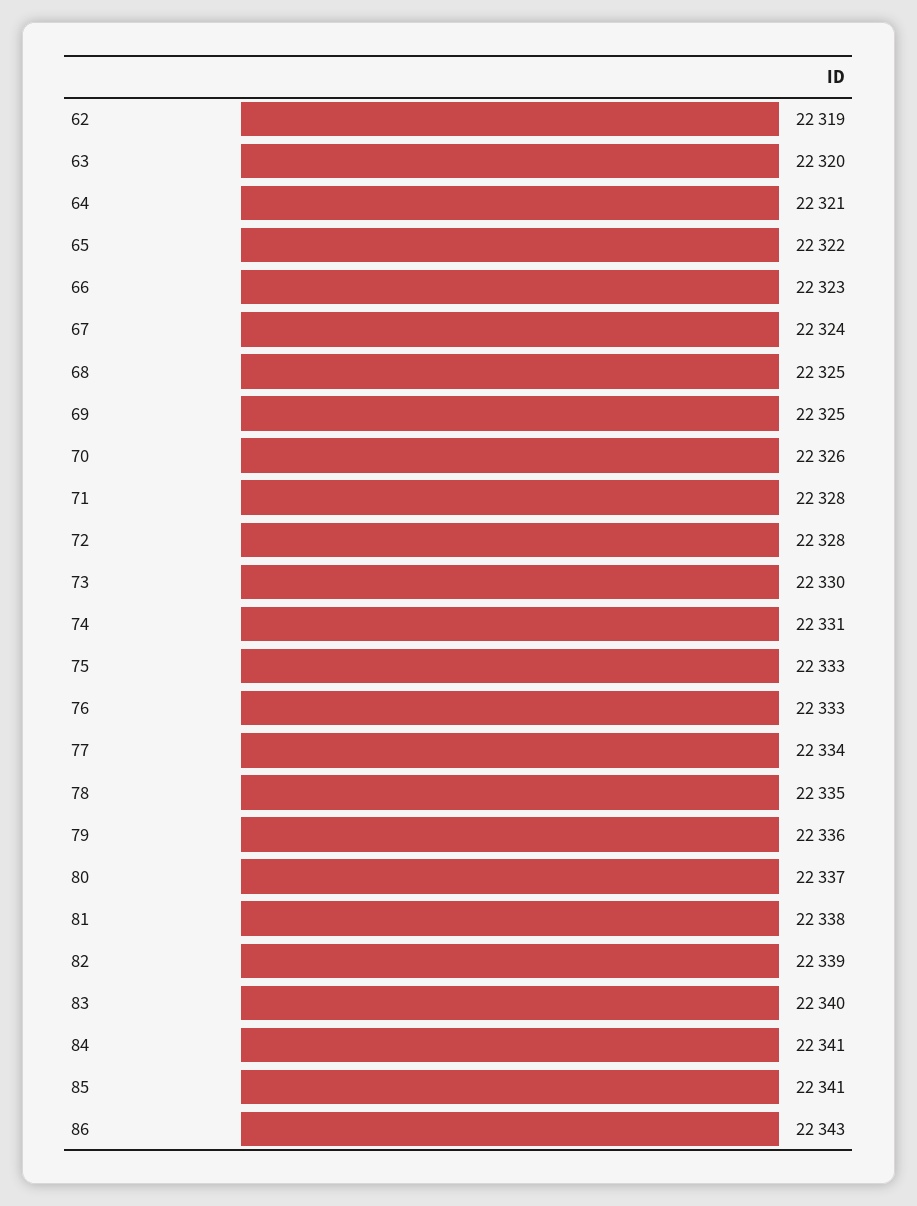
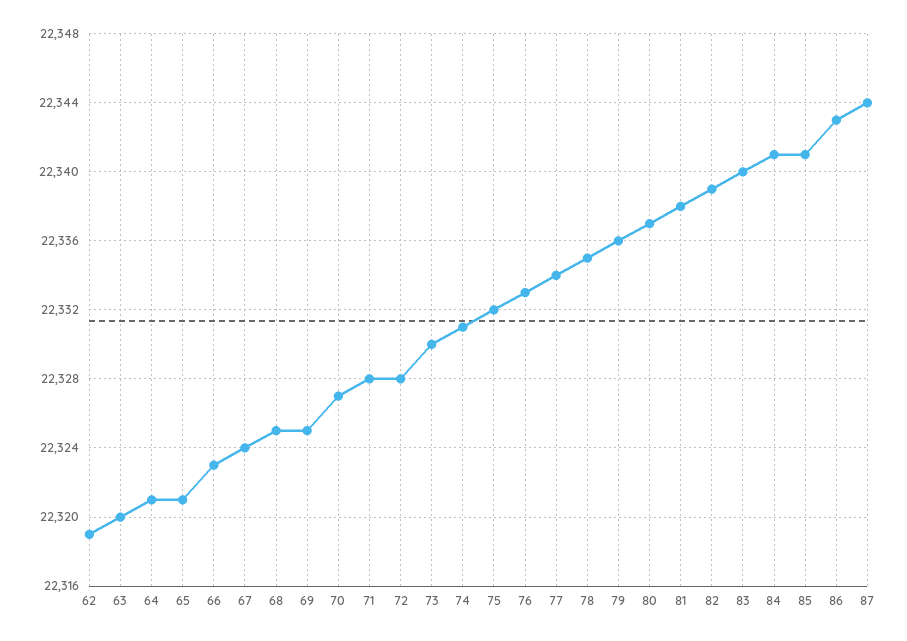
  {
    "62": 22319,
    "63": 22320,
    "64": 22321,
-   "65": 22322,
+   "65": 22321,
    "66": 22323,
    "67": 22324,
    "68": 22325,
    "69": 22325,
-   "70": 22326,
+   "70": 22327,
    "71": 22328,
    "72": 22328,
    "73": 22330,
    "74": 22331,
-   "75": 22333,
+   "75": 22332,
    "76": 22333,
    "77": 22334,
    "78": 22335,
    "79": 22336,
    "80": 22337,
    "81": 22338,
    "82": 22339,
    "83": 22340,
    "84": 22341,
    "85": 22341,
-   "86": 22343
+   "86": 22343,
+   "87": 22344
  }

